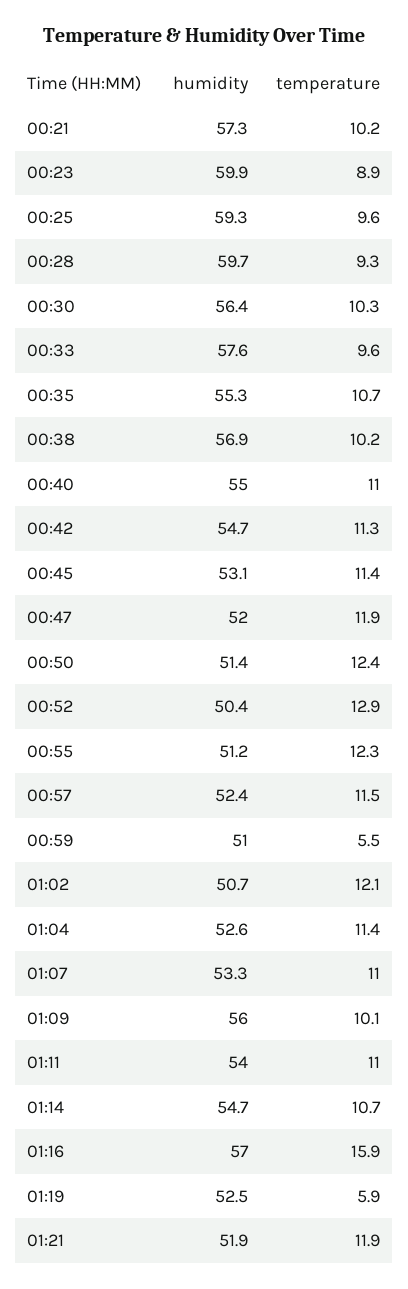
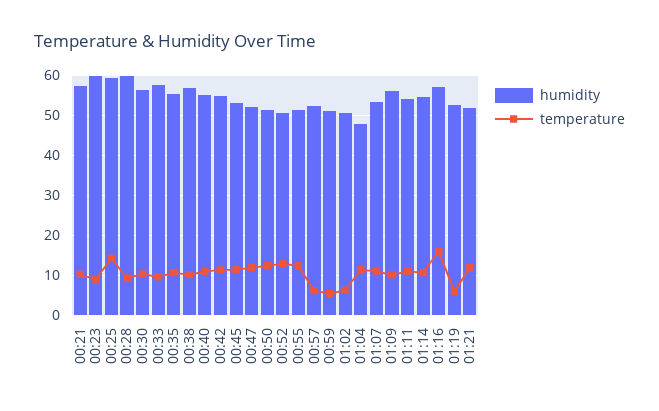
  {
    "humidity": {
      "00:21": 57.3,
      "00:23": 59.9,
      "00:25": 59.3,
      "00:28": 59.7,
      "00:30": 56.4,
      "00:33": 57.6,
      "00:35": 55.3,
      "00:38": 56.9,
      "00:40": 55,
      "00:42": 54.7,
      "00:45": 53.1,
      "00:47": 52,
      "00:50": 51.4,
      "00:52": 50.4,
      "00:55": 51.2,
      "00:57": 52.4,
      "00:59": 51,
      "01:02": 50.7,
-     "01:04": 52.6,
+     "01:04": 48,
      "01:07": 53.3,
      "01:09": 56,
      "01:11": 54,
      "01:14": 54.7,
      "01:16": 57,
      "01:19": 52.5,
      "01:21": 51.9
    },
    "temperature": {
      "00:21": 10.2,
      "00:23": 8.9,
-     "00:25": 9.6,
+     "00:25": 14,
      "00:28": 9.3,
      "00:30": 10.3,
      "00:33": 9.6,
      "00:35": 10.7,
      "00:38": 10.2,
      "00:40": 11,
      "00:42": 11.3,
      "00:45": 11.4,
      "00:47": 11.9,
      "00:50": 12.4,
      "00:52": 12.9,
      "00:55": 12.3,
-     "00:57": 11.5,
+     "00:57": 6,
      "00:59": 5.5,
-     "01:02": 12.1,
+     "01:02": 6,
      "01:04": 11.4,
      "01:07": 11,
      "01:09": 10.1,
      "01:11": 11,
      "01:14": 10.7,
      "01:16": 15.9,
      "01:19": 5.9,
      "01:21": 11.9
    }
  }

